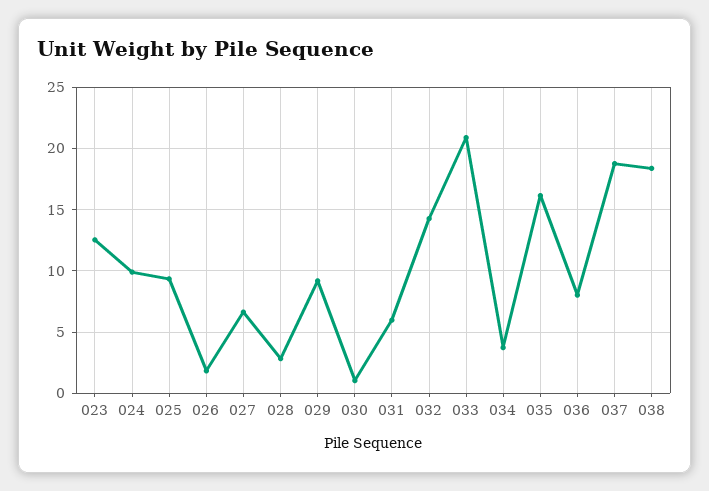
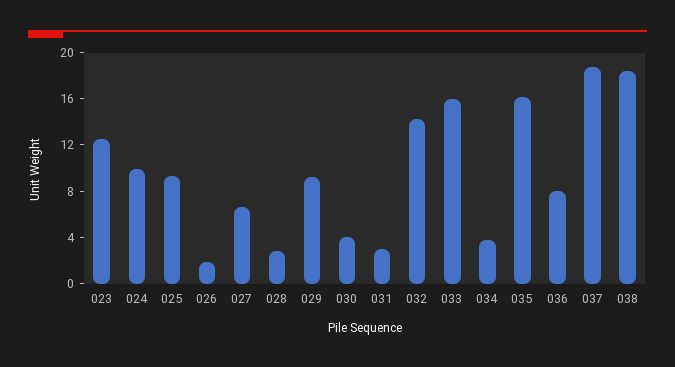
  {
    "023": 12.5,
    "024": 10,
    "025": 9.5,
    "026": 2,
    "027": 6.5,
    "028": 3,
    "029": 9,
-   "030": 1,
+   "030": 4,
-   "031": 6,
+   "031": 3,
    "032": 14.5,
-   "033": 21,
+   "033": 16,
    "034": 3.5,
    "035": 16,
    "036": 8,
    "037": 19,
    "038": 18.5
  }

